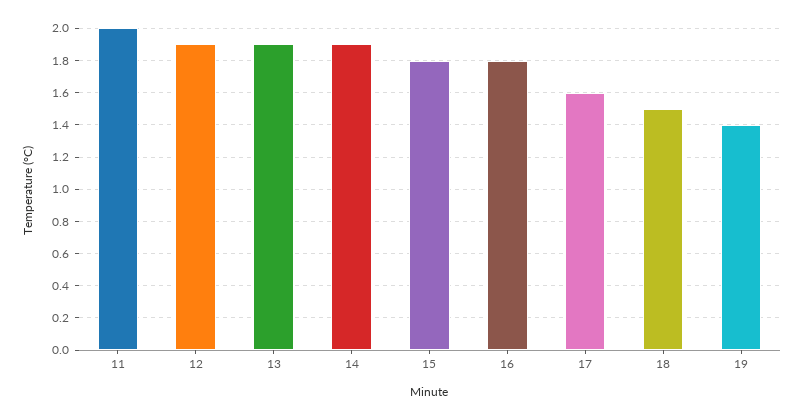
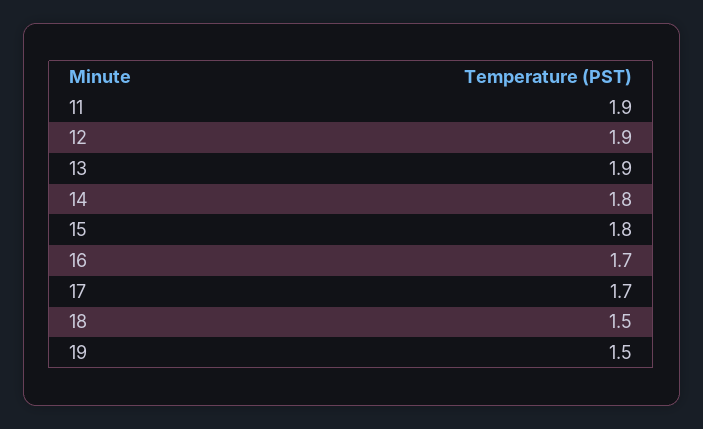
  {
-   "11": 2,
+   "11": 1.9,
    "12": 1.9,
    "13": 1.9,
-   "14": 1.9,
+   "14": 1.8,
    "15": 1.8,
-   "16": 1.8,
+   "16": 1.7,
-   "17": 1.6,
+   "17": 1.7,
    "18": 1.5,
-   "19": 1.4
+   "19": 1.5
  }

